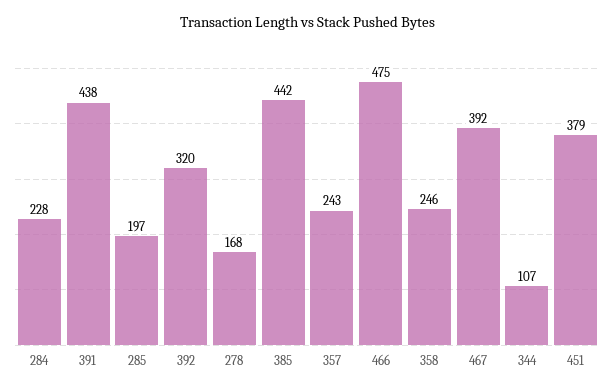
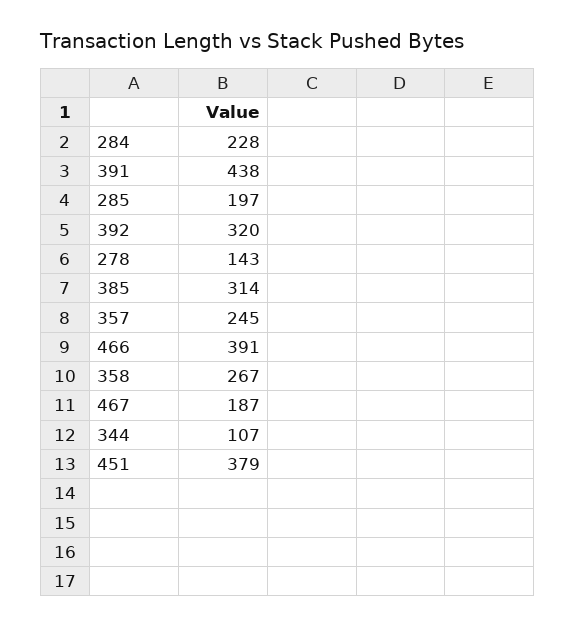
  {
    "284": 228,
    "391": 438,
    "285": 197,
    "392": 320,
-   "278": 168,
+   "278": 143,
-   "385": 442,
+   "385": 314,
-   "357": 243,
+   "357": 245,
-   "466": 475,
+   "466": 391,
-   "358": 246,
+   "358": 267,
-   "467": 392,
+   "467": 187,
    "344": 107,
    "451": 379
  }

